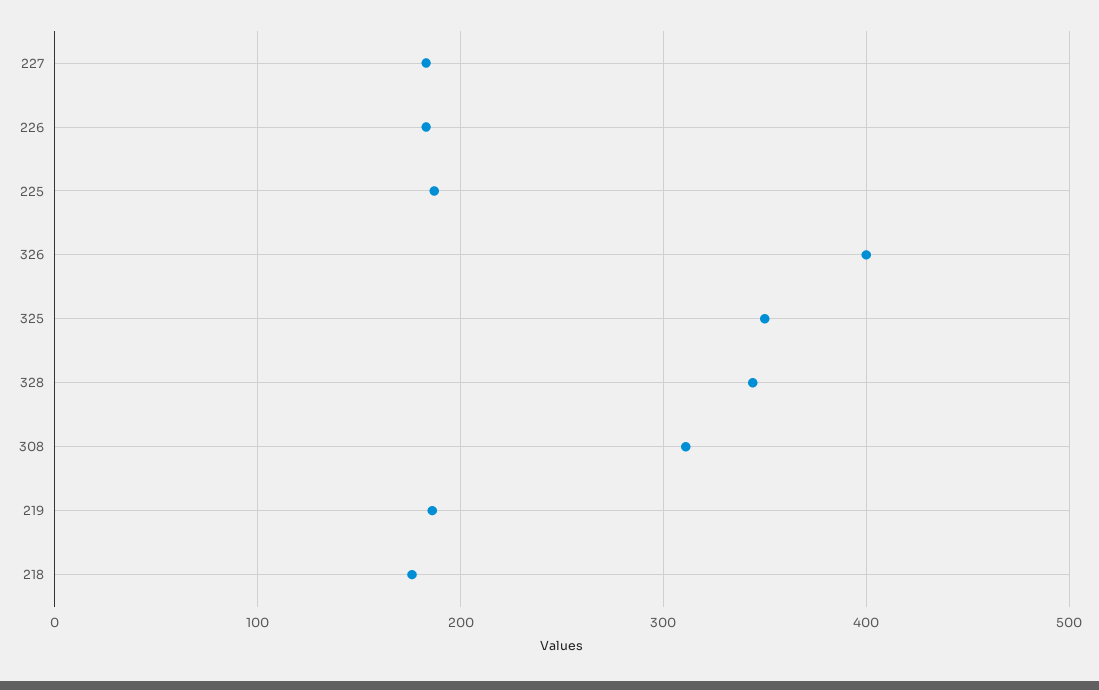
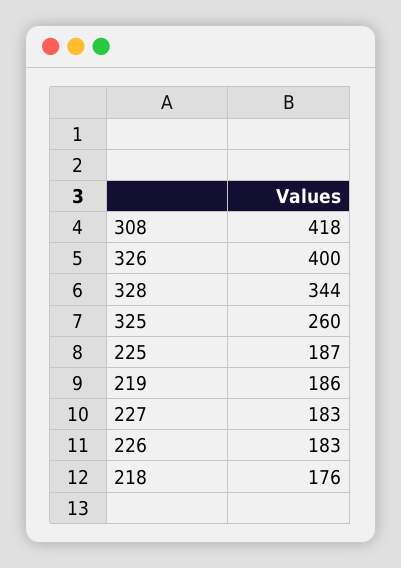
  {
    "227": 183,
    "226": 183,
    "225": 187,
    "326": 400,
-   "325": 350,
+   "325": 260,
    "328": 344,
-   "308": 310,
+   "308": 418,
    "219": 186,
    "218": 176
  }

